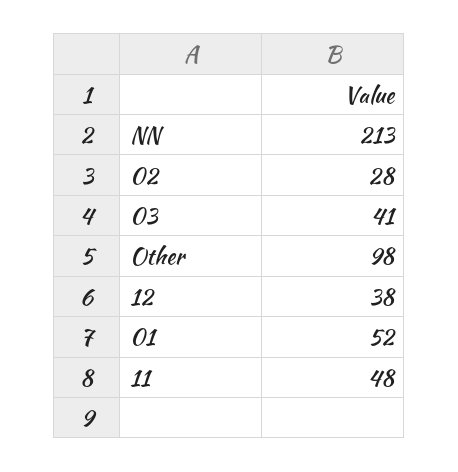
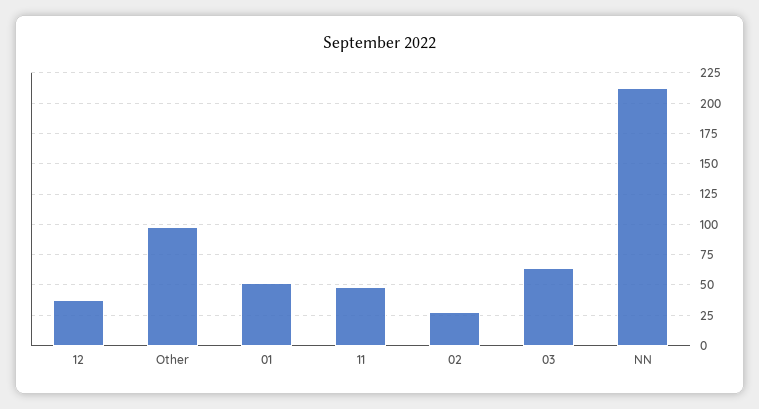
  {
    "NN": 213,
    "02": 28,
-   "03": 41,
+   "03": 65,
    "Other": 98,
    "12": 38,
    "01": 52,
    "11": 48
  }

